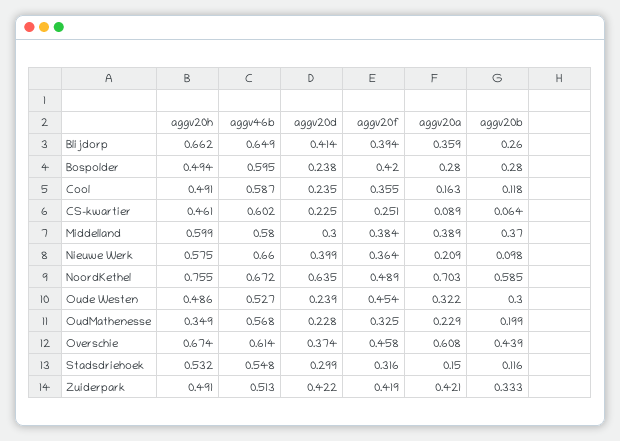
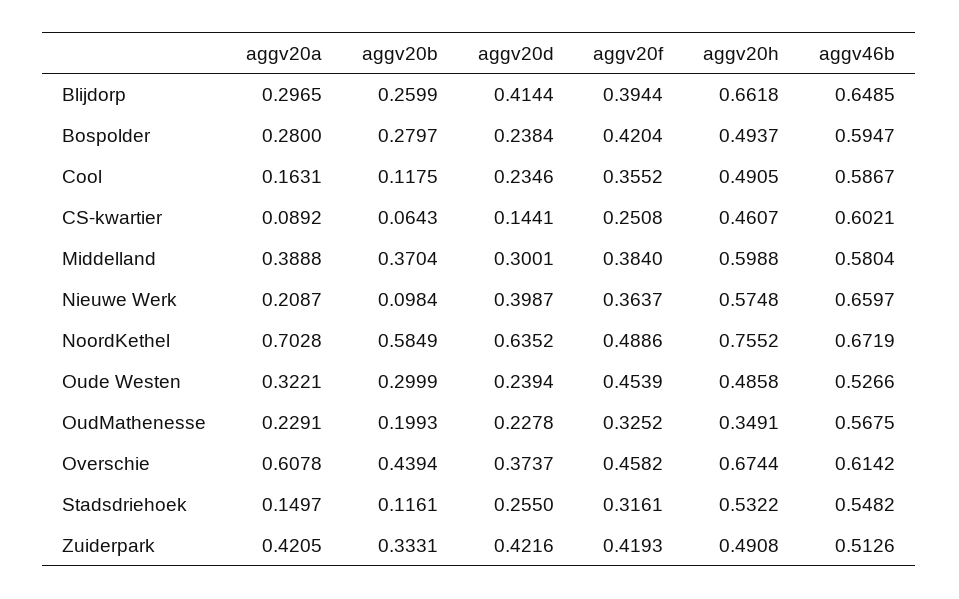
  {
    "aggv20h": {
      "Blijdorp": 0.6618,
      "Bospolder": 0.4937,
      "Cool": 0.4905,
      "CS-kwartier": 0.4607,
      "Middelland": 0.5988,
      "Nieuwe Werk": 0.5748,
      "NoordKethel": 0.7552,
      "Oude Westen": 0.4858,
      "OudMathenesse": 0.3491,
      "Overschie": 0.6744,
      "Stadsdriehoek": 0.5322,
      "Zuiderpark": 0.4908
    },
    "aggv46b": {
      "Blijdorp": 0.6485,
      "Bospolder": 0.5947,
      "Cool": 0.5867,
      "CS-kwartier": 0.6021,
      "Middelland": 0.5804,
      "Nieuwe Werk": 0.6597,
      "NoordKethel": 0.6719,
      "Oude Westen": 0.5266,
      "OudMathenesse": 0.5675,
      "Overschie": 0.6142,
      "Stadsdriehoek": 0.5482,
      "Zuiderpark": 0.5126
    },
    "aggv20d": {
      "Blijdorp": 0.4144,
      "Bospolder": 0.2384,
      "Cool": 0.2346,
-     "CS-kwartier": 0.225,
+     "CS-kwartier": 0.1441,
      "Middelland": 0.3001,
      "Nieuwe Werk": 0.3987,
      "NoordKethel": 0.6352,
      "Oude Westen": 0.2394,
      "OudMathenesse": 0.2278,
      "Overschie": 0.3737,
-     "Stadsdriehoek": 0.299,
+     "Stadsdriehoek": 0.255,
      "Zuiderpark": 0.4216
    },
    "aggv20f": {
      "Blijdorp": 0.3944,
      "Bospolder": 0.4204,
      "Cool": 0.3552,
      "CS-kwartier": 0.2508,
      "Middelland": 0.384,
      "Nieuwe Werk": 0.3637,
      "NoordKethel": 0.4886,
      "Oude Westen": 0.4539,
      "OudMathenesse": 0.3252,
      "Overschie": 0.4582,
      "Stadsdriehoek": 0.3161,
      "Zuiderpark": 0.4193
    },
    "aggv20a": {
-     "Blijdorp": 0.359,
+     "Blijdorp": 0.2965,
      "Bospolder": 0.28,
      "Cool": 0.1631,
      "CS-kwartier": 0.0892,
      "Middelland": 0.3888,
      "Nieuwe Werk": 0.2087,
      "NoordKethel": 0.7028,
      "Oude Westen": 0.3221,
      "OudMathenesse": 0.2291,
      "Overschie": 0.6078,
      "Stadsdriehoek": 0.1497,
      "Zuiderpark": 0.4205
    },
    "aggv20b": {
      "Blijdorp": 0.2599,
      "Bospolder": 0.2797,
      "Cool": 0.1175,
      "CS-kwartier": 0.0643,
      "Middelland": 0.3704,
      "Nieuwe Werk": 0.0984,
      "NoordKethel": 0.5849,
      "Oude Westen": 0.2999,
      "OudMathenesse": 0.1993,
      "Overschie": 0.4394,
      "Stadsdriehoek": 0.1161,
      "Zuiderpark": 0.3331
    }
  }

